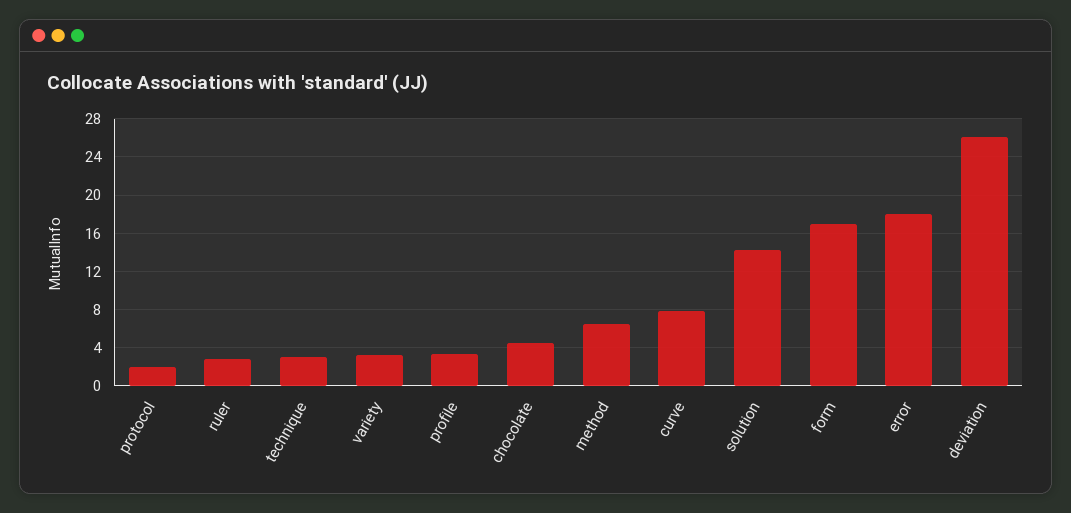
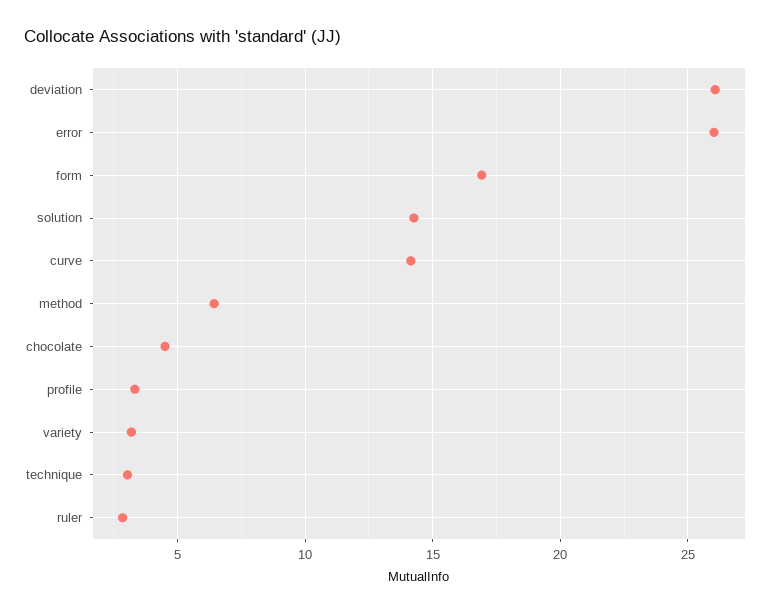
  {
-   "protocol": 2,
    "ruler": 3,
    "technique": 3,
    "variety": 3,
    "profile": 3.5,
    "chocolate": 4.5,
    "method": 6.5,
-   "curve": 8,
+   "curve": 14,
    "solution": 14.5,
    "form": 17,
-   "error": 18,
+   "error": 26,
    "deviation": 26
  }

